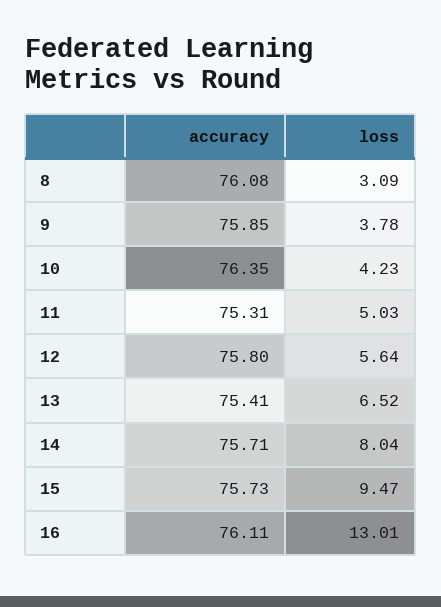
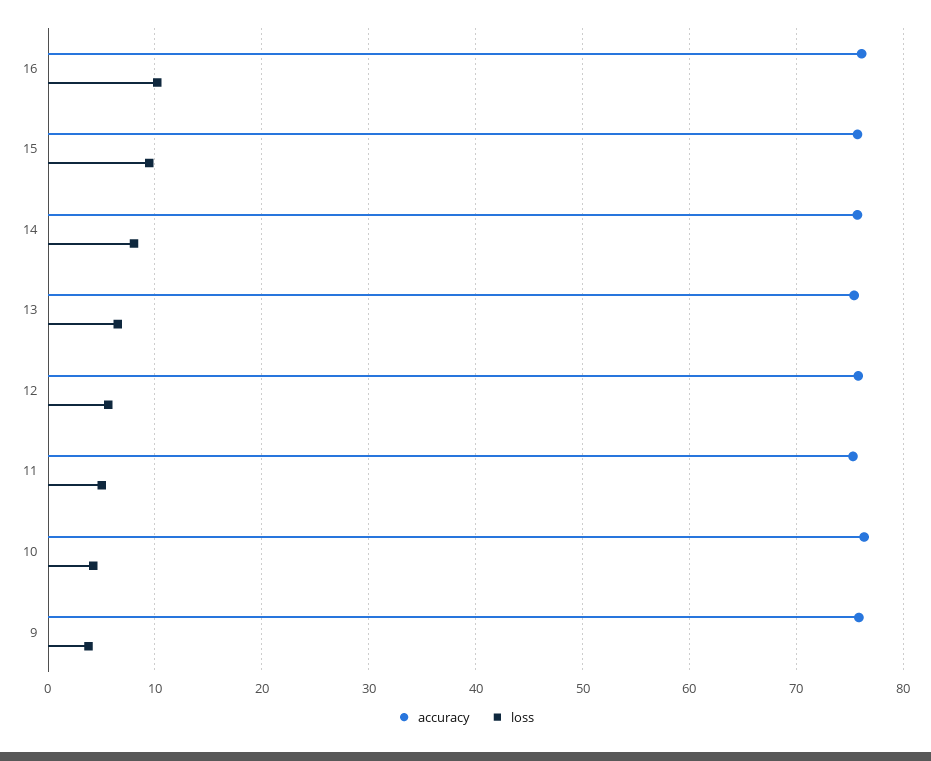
  {
    "accuracy": {
-     "8": 76.08,
      "9": 75.85,
      "10": 76.35,
      "11": 75.31,
      "12": 75.8,
      "13": 75.41,
      "14": 75.71,
      "15": 75.73,
      "16": 76.11
    },
    "loss": {
-     "8": 3.09,
      "9": 3.78,
      "10": 4.23,
      "11": 5.03,
      "12": 5.64,
      "13": 6.52,
      "14": 8.04,
      "15": 9.47,
-     "16": 13.01
+     "16": 10
    }
  }

